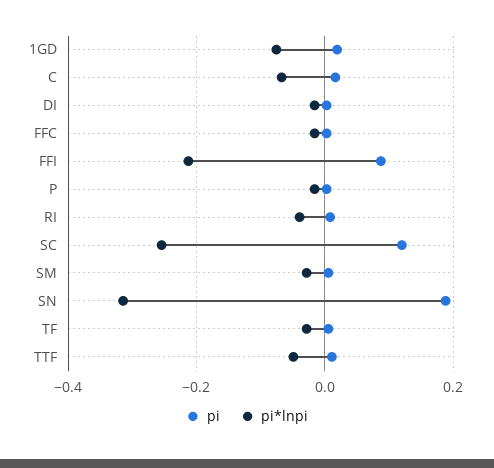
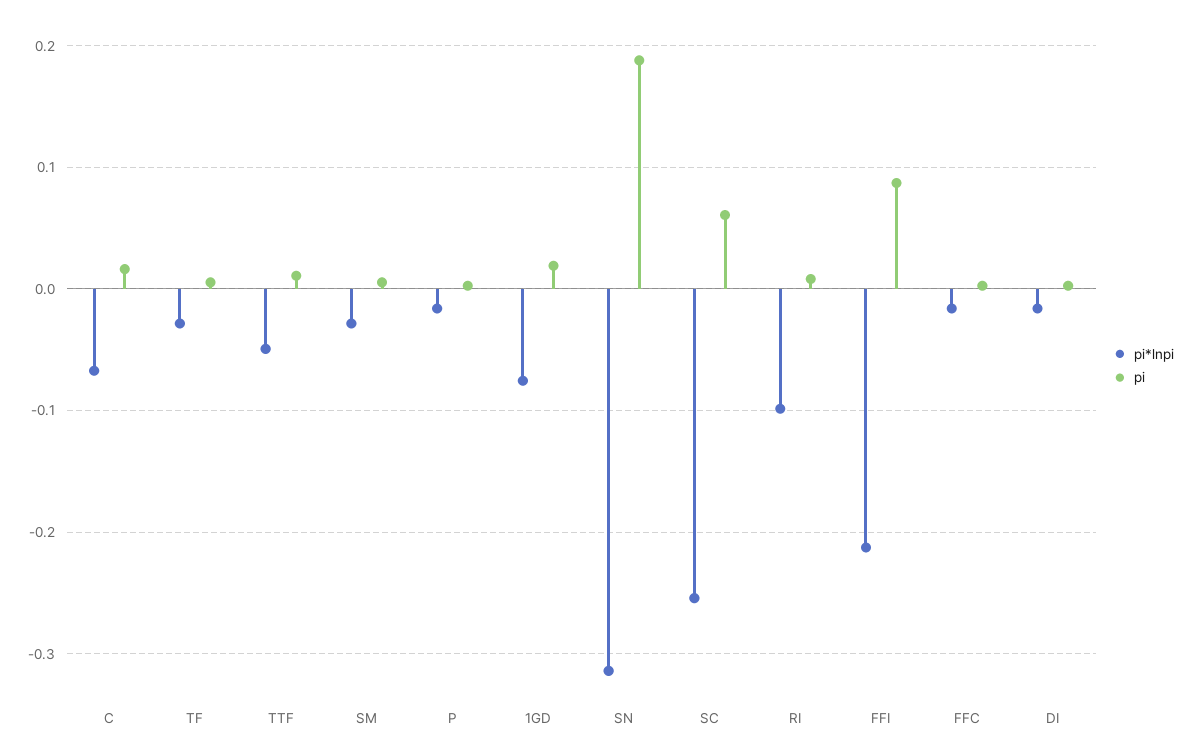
  {
    "pi": {
      "1GD": 0.02,
      "C": 0.02,
      "DI": 0,
      "FFC": 0,
      "FFI": 0.09,
      "P": 0,
      "RI": 0.01,
-     "SC": 0.12,
+     "SC": 0.06,
      "SM": 0.01,
      "SN": 0.19,
      "TF": 0.01,
      "TTF": 0.01
    },
    "pi*lnpi": {
      "1GD": -0.08,
      "C": -0.07,
      "DI": -0.02,
      "FFC": -0.02,
      "FFI": -0.21,
      "P": -0.02,
-     "RI": -0.04,
+     "RI": -0.1,
      "SC": -0.25,
      "SM": -0.03,
      "SN": -0.31,
      "TF": -0.03,
      "TTF": -0.05
    }
  }

